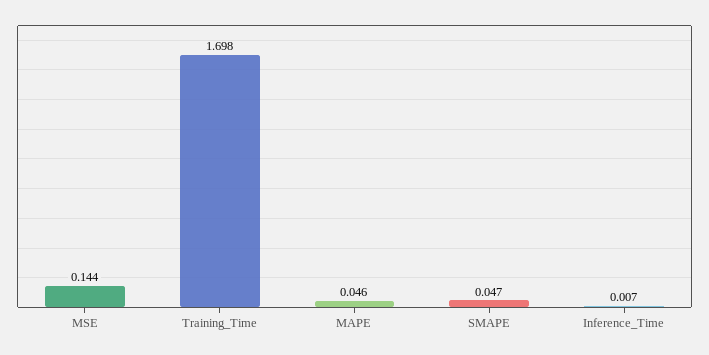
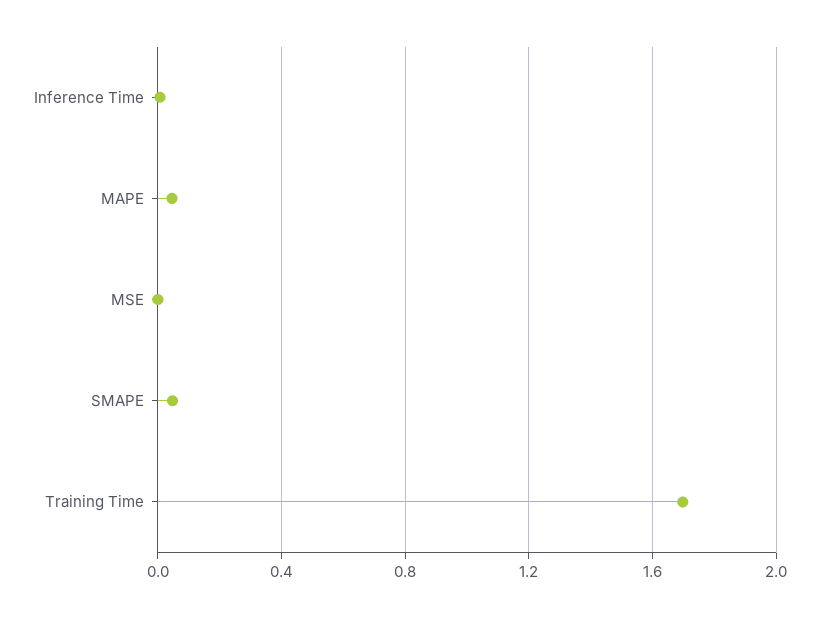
  {
-   "MSE": 0.144,
+   "MSE": 0,
    "Training_Time": 1.698,
    "MAPE": 0.046,
    "SMAPE": 0.047,
    "Inference_Time": 0.007
  }

